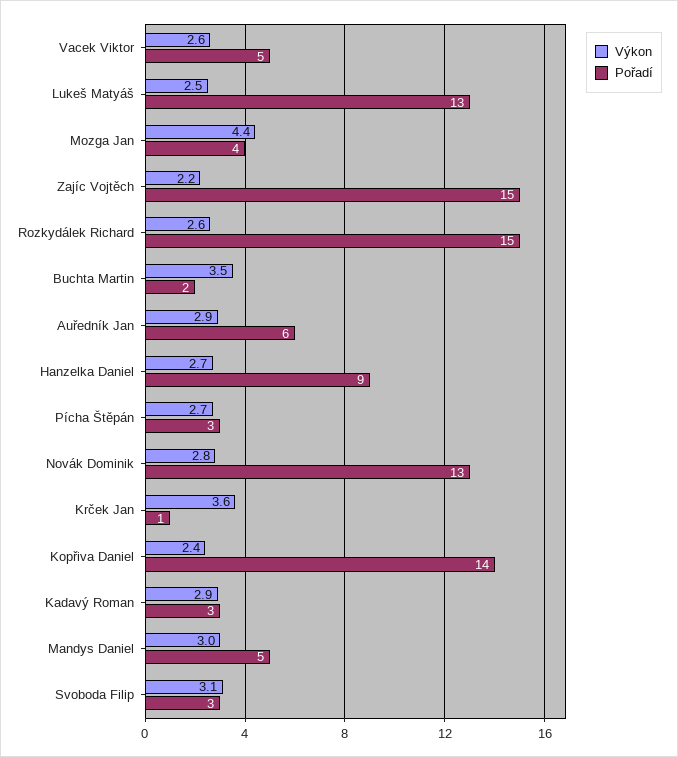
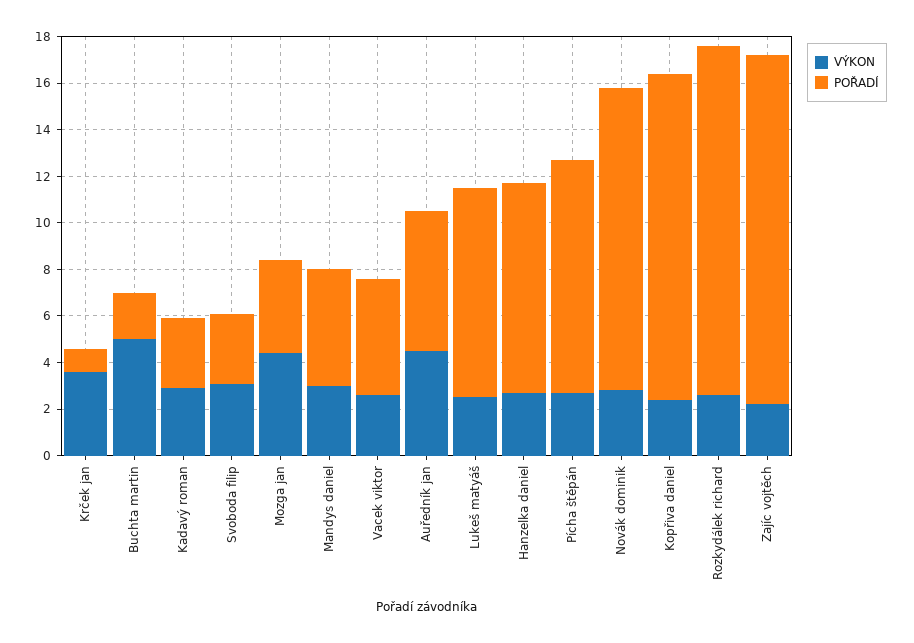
  {
    "Výkon": {
      "Vacek Viktor": 2.6,
      "Lukeš Matyáš": 2.5,
      "Mozga Jan": 4.4,
      "Zajíc Vojtěch": 2.2,
      "Rozkydálek Richard": 2.6,
-     "Buchta Martin": 3.5,
+     "Buchta Martin": 5,
-     "Auředník Jan": 2.9,
+     "Auředník Jan": 4.5,
      "Hanzelka Daniel": 2.7,
      "Pícha Štěpán": 2.7,
      "Novák Dominik": 2.8,
      "Krček Jan": 3.6,
      "Kopřiva Daniel": 2.4,
      "Kadavý Roman": 2.9,
      "Mandys Daniel": 3,
      "Svoboda Filip": 3.1
    },
    "Pořadí": {
      "Vacek Viktor": 5,
-     "Lukeš Matyáš": 13,
+     "Lukeš Matyáš": 9,
      "Mozga Jan": 4,
      "Zajíc Vojtěch": 15,
      "Rozkydálek Richard": 15,
      "Buchta Martin": 2,
      "Auředník Jan": 6,
      "Hanzelka Daniel": 9,
-     "Pícha Štěpán": 3,
+     "Pícha Štěpán": 10,
      "Novák Dominik": 13,
      "Krček Jan": 1,
      "Kopřiva Daniel": 14,
      "Kadavý Roman": 3,
      "Mandys Daniel": 5,
      "Svoboda Filip": 3
    }
  }

